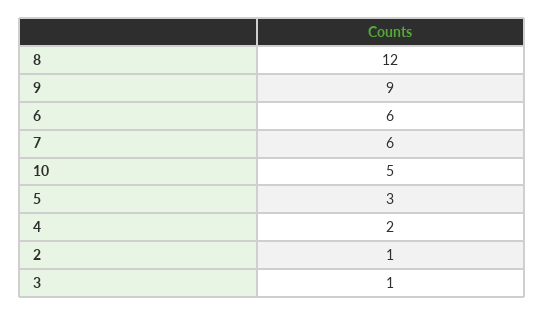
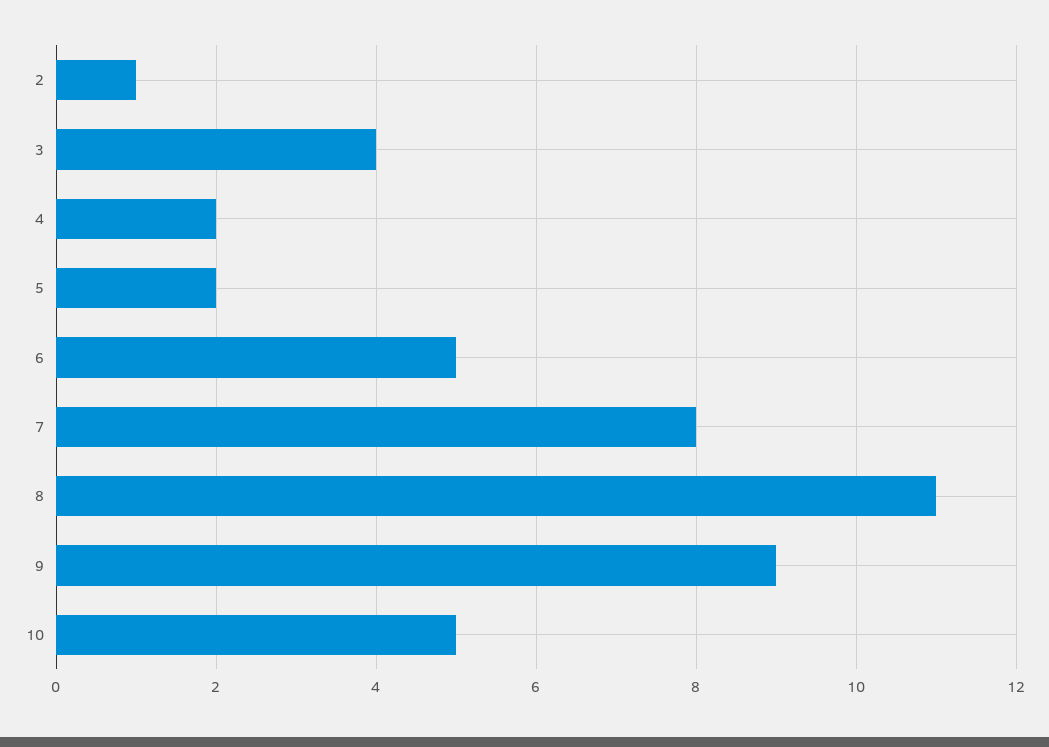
  {
-   "8": 12,
+   "8": 11,
    "9": 9,
-   "6": 6,
+   "6": 5,
-   "7": 6,
+   "7": 8,
    "10": 5,
-   "5": 3,
+   "5": 2,
    "4": 2,
    "2": 1,
-   "3": 1
+   "3": 4
  }

